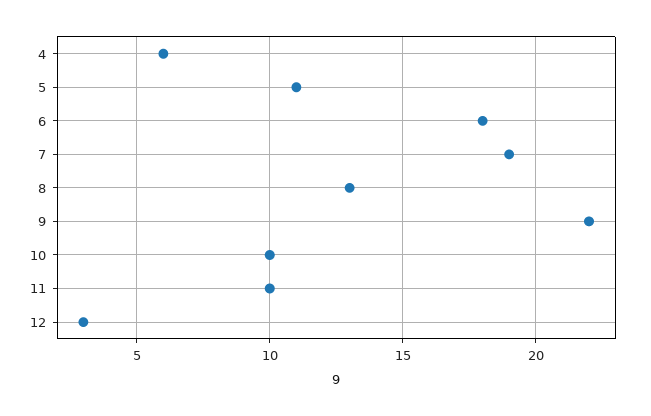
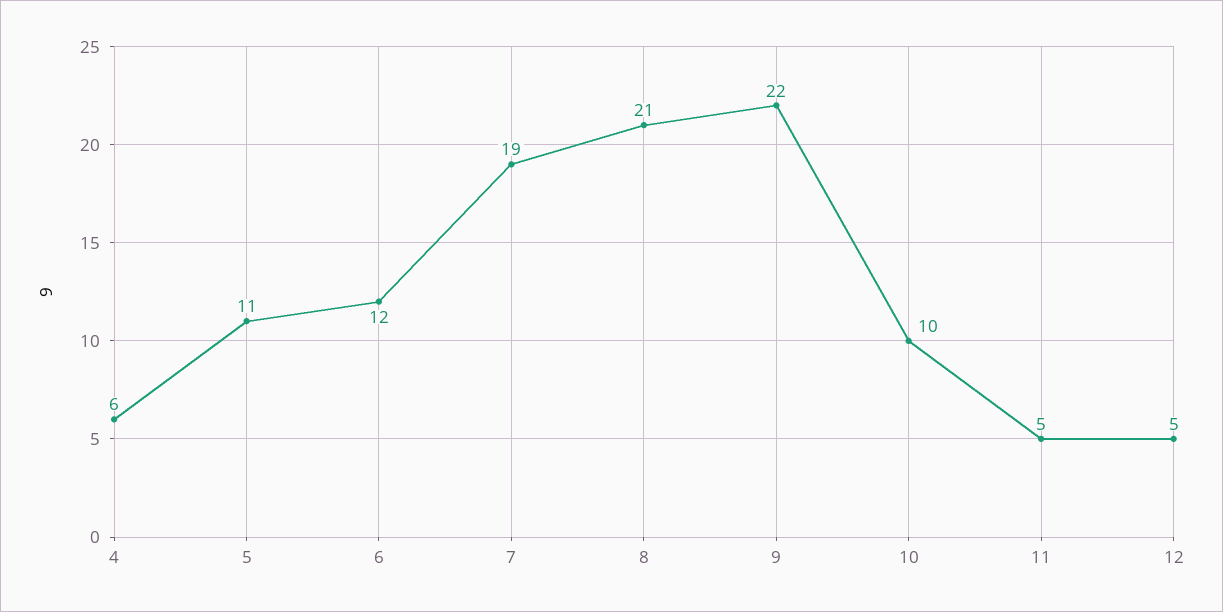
  {
    "4": 6,
    "5": 11,
-   "6": 18,
+   "6": 12,
    "7": 19,
-   "8": 13,
+   "8": 21,
    "9": 22,
    "10": 10,
-   "11": 10,
+   "11": 5,
-   "12": 3
+   "12": 5
  }

